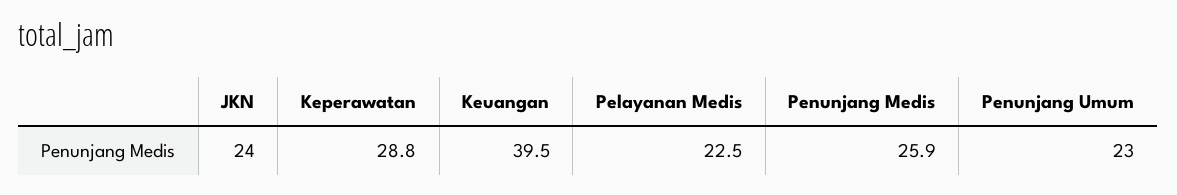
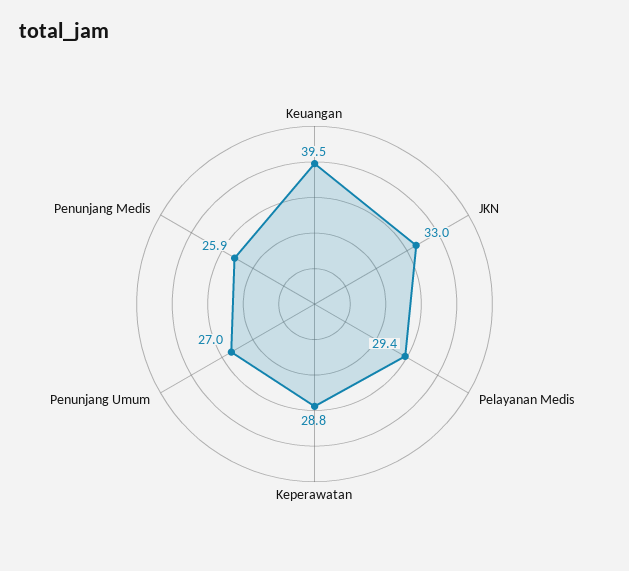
  {
-   "JKN": 24,
+   "JKN": 33,
    "Keperawatan": 28.8,
    "Keuangan": 39.5,
-   "Pelayanan Medis": 22.5,
+   "Pelayanan Medis": 29.4,
    "Penunjang Medis": 25.9,
-   "Penunjang Umum": 23
+   "Penunjang Umum": 27
  }

